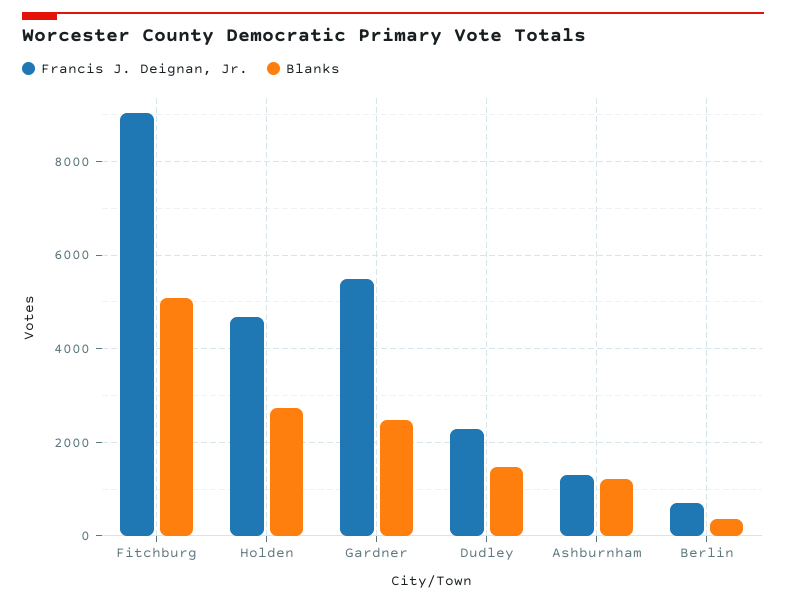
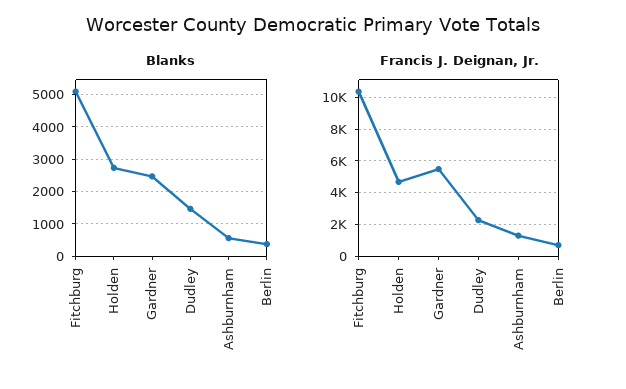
  {
    "Francis J. Deignan, Jr.": {
-     "Fitchburg": 9000,
+     "Fitchburg": 10500,
      "Holden": 4600,
      "Gardner": 5400,
      "Dudley": 2200,
      "Ashburnham": 1200,
      "Berlin": 800
    },
    "Blanks": {
      "Fitchburg": 5000,
      "Holden": 2800,
      "Gardner": 2400,
      "Dudley": 1400,
-     "Ashburnham": 1200,
+     "Ashburnham": 600,
      "Berlin": 400
    }
  }

